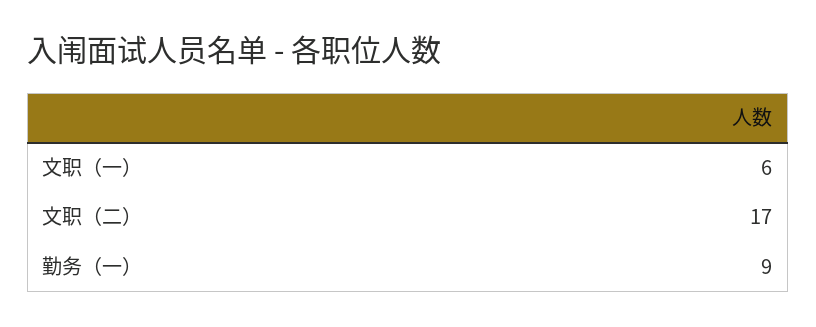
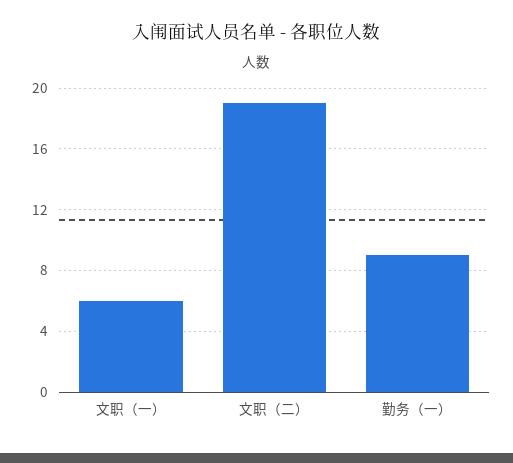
  {
    "文职（一）": 6,
-   "文职（二）": 17,
+   "文职（二）": 19,
    "勤务（一）": 9
  }

